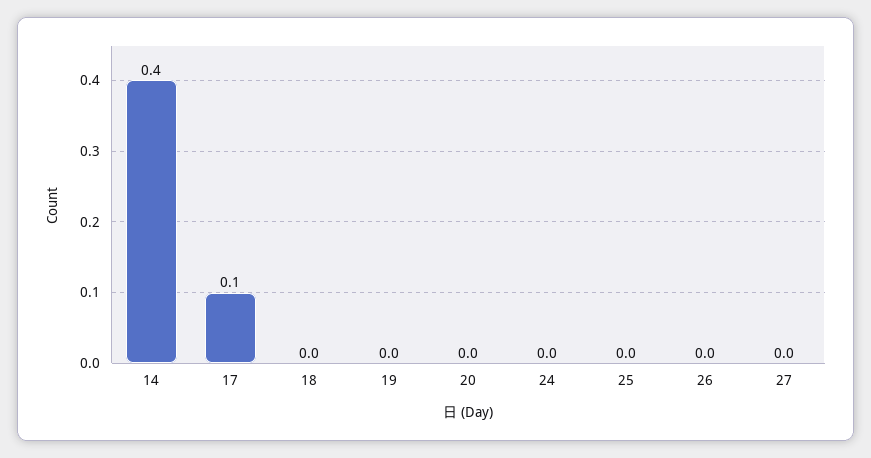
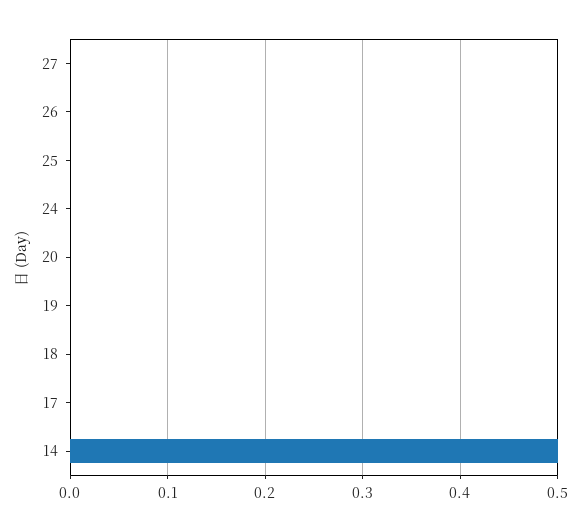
  {
-   "14": 0.4,
+   "14": 0.5,
-   "17": 0.1,
+   "17": 0,
    "18": 0,
    "19": 0,
    "20": 0,
    "24": 0,
    "25": 0,
    "26": 0,
    "27": 0
  }

